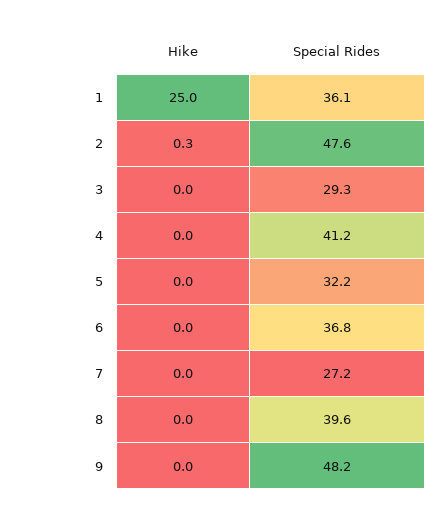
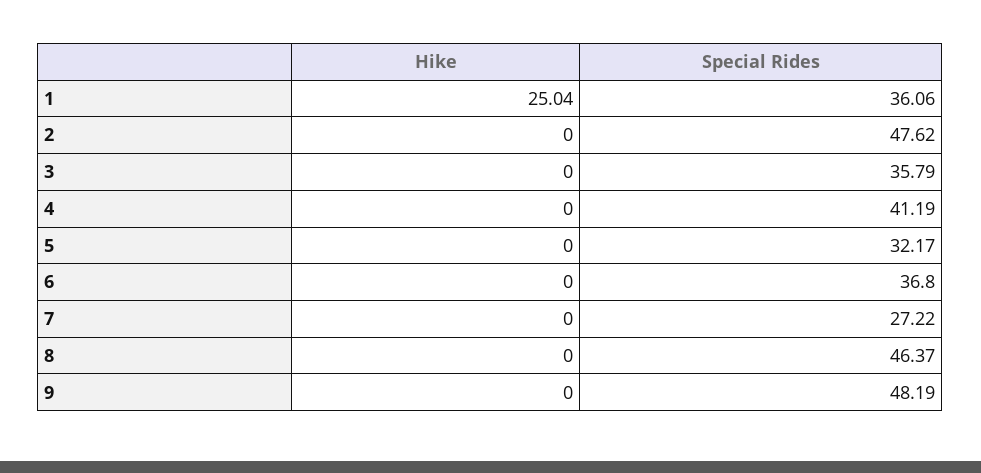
  {
    "Hike": {
      "1": 25.04,
-     "2": 0.3,
+     "2": 0,
      "3": 0,
      "4": 0,
      "5": 0,
      "6": 0,
      "7": 0,
      "8": 0,
      "9": 0
    },
    "Special Rides": {
      "1": 36.06,
      "2": 47.62,
-     "3": 29.3,
+     "3": 35.79,
      "4": 41.19,
      "5": 32.17,
      "6": 36.8,
      "7": 27.22,
-     "8": 39.6,
+     "8": 46.37,
      "9": 48.19
    }
  }

